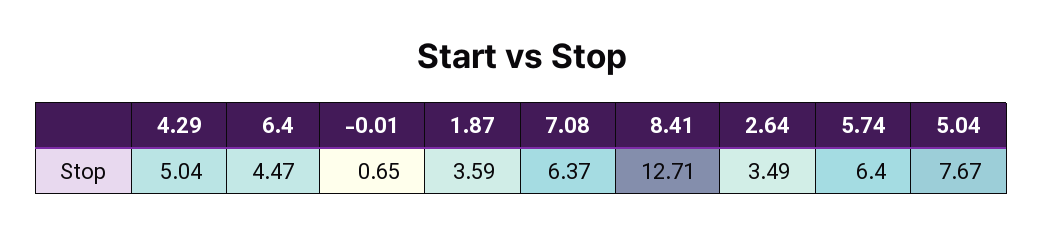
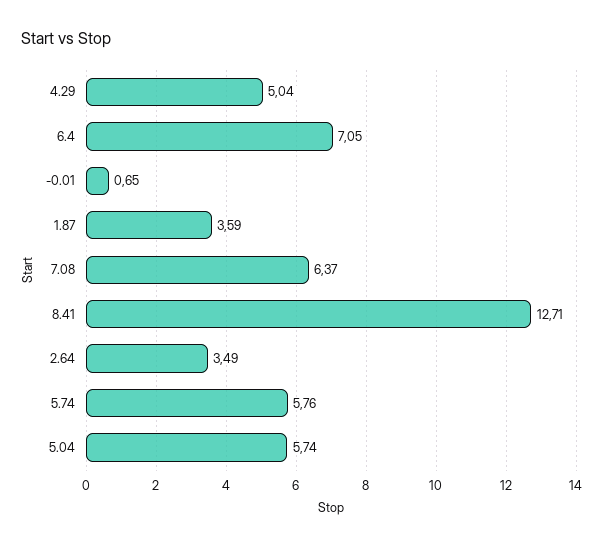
  {
    "4.29": 5.04,
-   "6.4": 4.47,
+   "6.4": 7.05,
    "-0.01": 0.65,
    "1.87": 3.59,
    "7.08": 6.37,
    "8.41": 12.71,
    "2.64": 3.49,
-   "5.74": 6.4,
+   "5.74": 5.76,
-   "5.04": 7.67
+   "5.04": 5.74
  }

